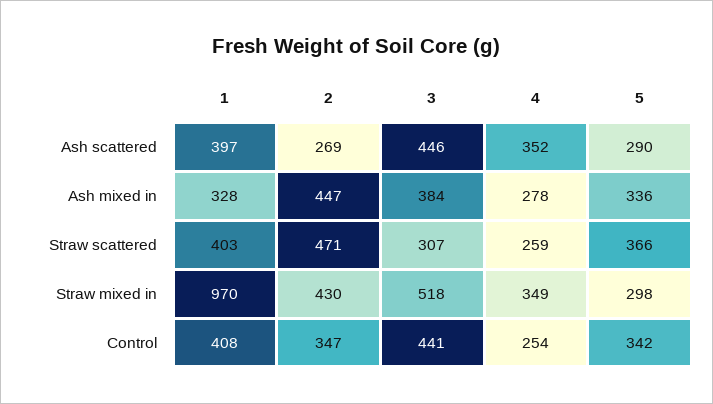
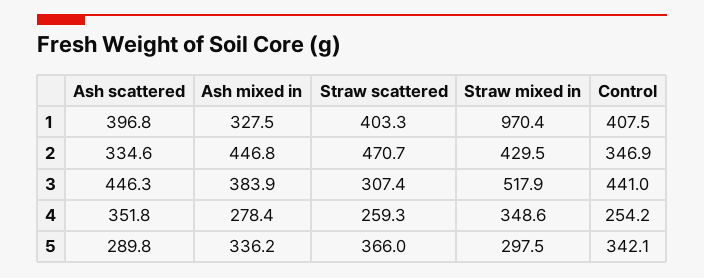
  {
    "1": {
      "Ash scattered": 396.8,
      "Ash mixed in": 327.5,
      "Straw scattered": 403.3,
      "Straw mixed in": 970.4,
      "Control": 407.5
    },
    "2": {
-     "Ash scattered": 269,
+     "Ash scattered": 334.6,
      "Ash mixed in": 446.8,
      "Straw scattered": 470.7,
      "Straw mixed in": 429.5,
      "Control": 346.9
    },
    "3": {
      "Ash scattered": 446.3,
      "Ash mixed in": 383.9,
      "Straw scattered": 307.4,
      "Straw mixed in": 517.9,
      "Control": 441
    },
    "4": {
      "Ash scattered": 351.8,
      "Ash mixed in": 278.4,
      "Straw scattered": 259.3,
      "Straw mixed in": 348.6,
      "Control": 254.2
    },
    "5": {
      "Ash scattered": 289.8,
      "Ash mixed in": 336.2,
      "Straw scattered": 366,
      "Straw mixed in": 297.5,
      "Control": 342.1
    }
  }

